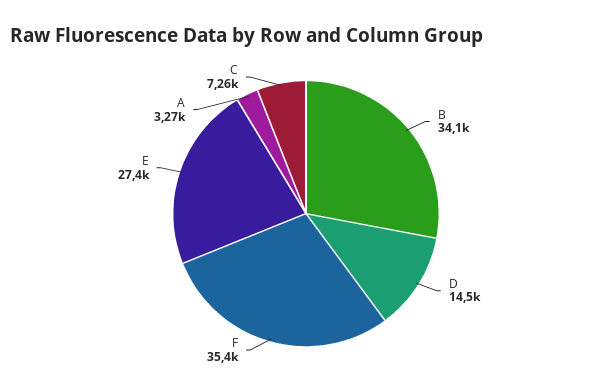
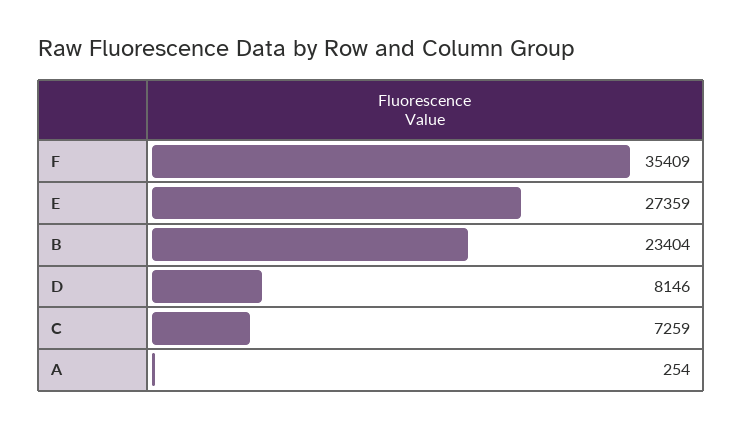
  {
-   "B": 34100,
+   "B": 23404,
-   "D": 14500,
+   "D": 8146,
    "F": 35409,
    "E": 27359,
-   "A": 3270,
+   "A": 254,
    "C": 7259
  }

